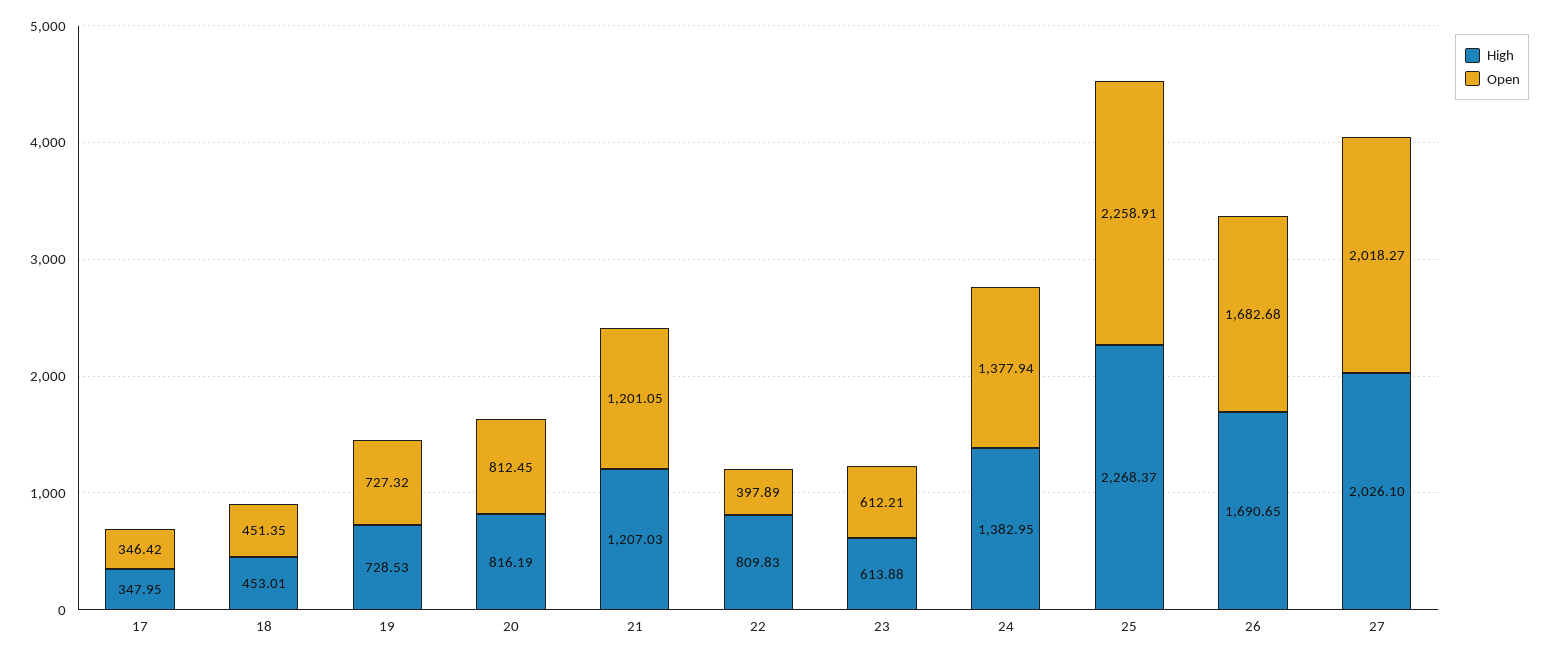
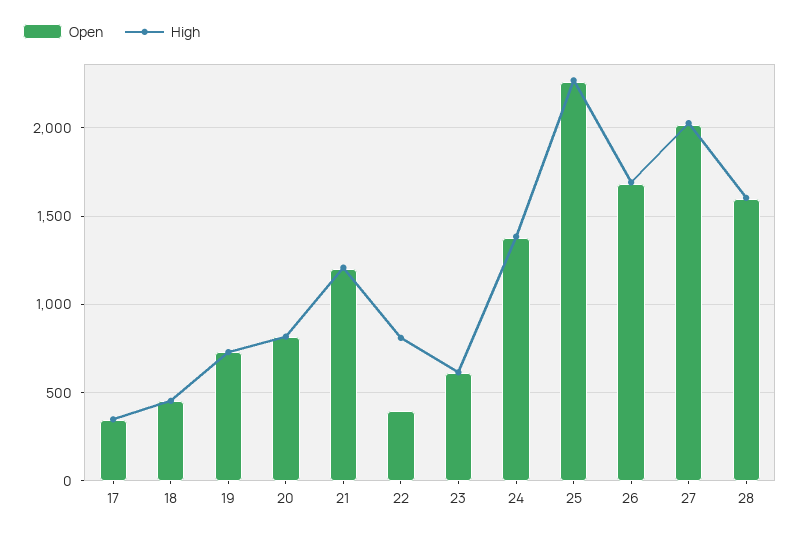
  {
    "High": {
      "17": 347.95,
      "18": 453.01,
      "19": 728.53,
      "20": 816.19,
      "21": 1207.03,
      "22": 809.83,
      "23": 613.88,
      "24": 1382.95,
      "25": 2268.37,
      "26": 1690.65,
-     "27": 2026.1
+     "27": 2026.1,
+     "28": 1600
    },
    "Open": {
      "17": 346.42,
      "18": 451.35,
      "19": 727.32,
      "20": 812.45,
      "21": 1201.05,
      "22": 397.89,
      "23": 612.21,
      "24": 1377.94,
      "25": 2258.91,
      "26": 1682.68,
-     "27": 2018.27
+     "27": 2018.27,
+     "28": 1600
    }
  }

